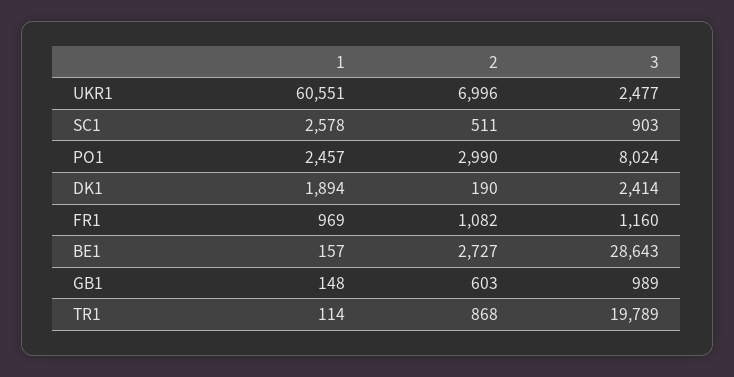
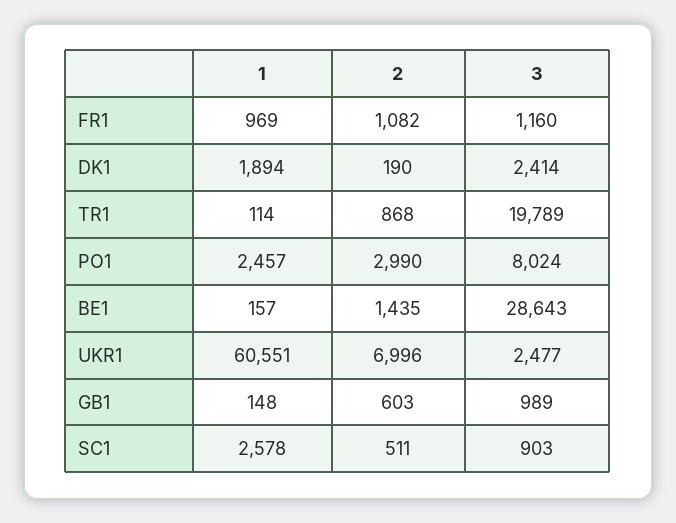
  {
    "1": {
      "UKR1": 60551,
      "SC1": 2578,
      "PO1": 2457,
      "DK1": 1894,
      "FR1": 969,
      "BE1": 157,
      "GB1": 148,
      "TR1": 114
    },
    "2": {
      "UKR1": 6996,
      "SC1": 511,
      "PO1": 2990,
      "DK1": 190,
      "FR1": 1082,
-     "BE1": 2727,
+     "BE1": 1435,
      "GB1": 603,
      "TR1": 868
    },
    "3": {
      "UKR1": 2477,
      "SC1": 903,
      "PO1": 8024,
      "DK1": 2414,
      "FR1": 1160,
      "BE1": 28643,
      "GB1": 989,
      "TR1": 19789
    }
  }

